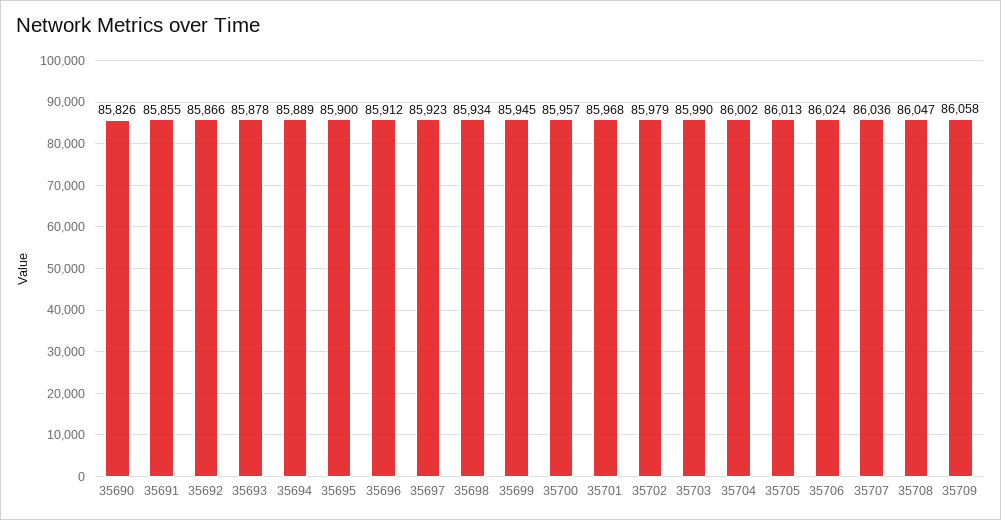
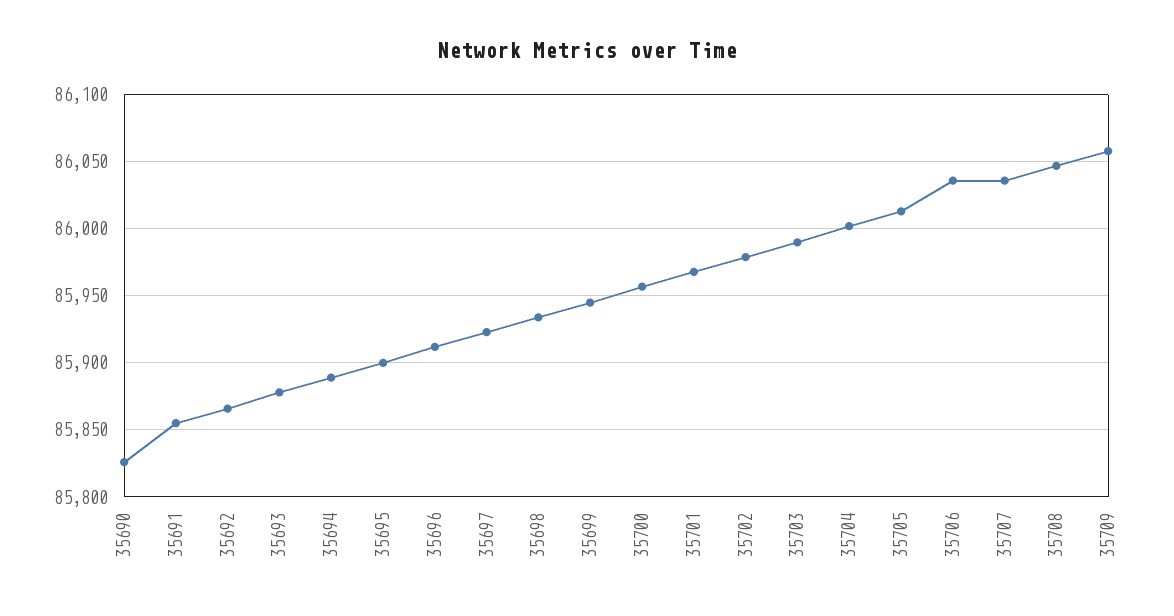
  {
    "35690": 85826,
    "35691": 85855,
    "35692": 85866,
    "35693": 85878,
    "35694": 85889,
    "35695": 85900,
    "35696": 85912,
    "35697": 85923,
    "35698": 85934,
    "35699": 85945,
    "35700": 85957,
    "35701": 85968,
    "35702": 85979,
    "35703": 85990,
    "35704": 86002,
    "35705": 86013,
-   "35706": 86024,
+   "35706": 86035,
    "35707": 86036,
    "35708": 86047,
    "35709": 86058
  }

